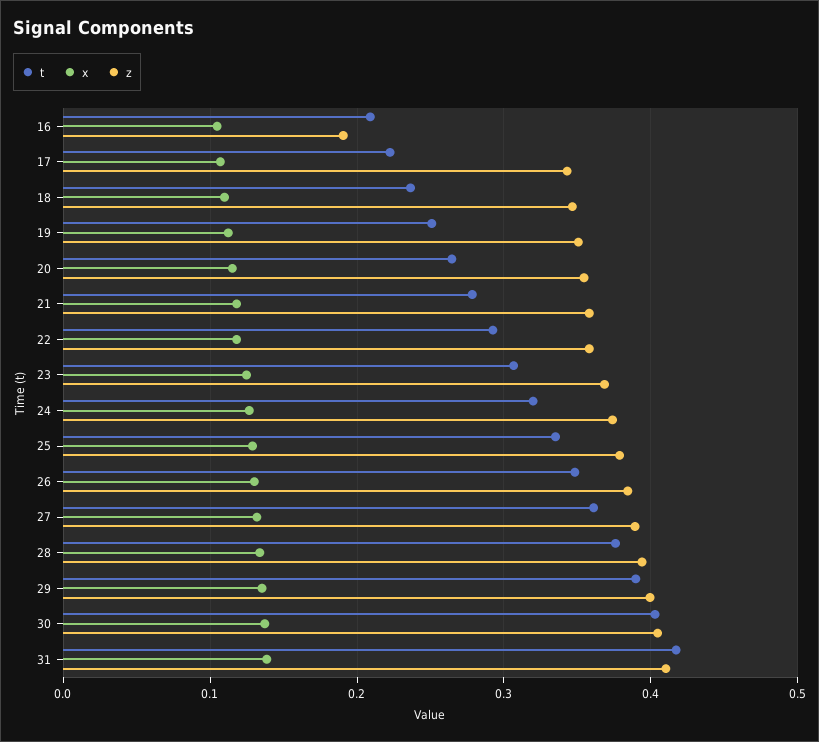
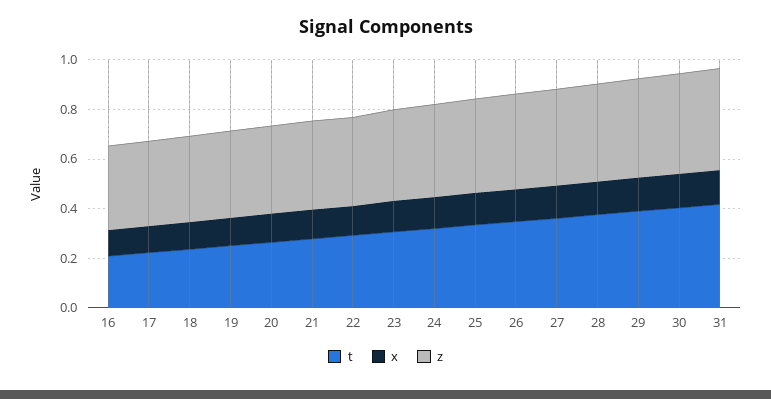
  {
    "t": {
      "16": 0.21,
      "17": 0.22,
      "18": 0.24,
      "19": 0.25,
      "20": 0.26,
      "21": 0.28,
      "22": 0.29,
      "23": 0.31,
      "24": 0.32,
      "25": 0.34,
      "26": 0.35,
      "27": 0.36,
      "28": 0.38,
      "29": 0.39,
      "30": 0.4,
      "31": 0.42
    },
    "x": {
      "16": 0.1,
      "17": 0.11,
      "18": 0.11,
      "19": 0.11,
      "20": 0.12,
      "21": 0.12,
      "22": 0.12,
      "23": 0.12,
      "24": 0.13,
      "25": 0.13,
      "26": 0.13,
      "27": 0.13,
      "28": 0.13,
      "29": 0.14,
      "30": 0.14,
      "31": 0.14
    },
    "z": {
-     "16": 0.19,
+     "16": 0.35,
      "17": 0.34,
      "18": 0.35,
      "19": 0.35,
      "20": 0.35,
      "21": 0.36,
      "22": 0.36,
      "23": 0.37,
      "24": 0.37,
      "25": 0.38,
      "26": 0.38,
      "27": 0.39,
      "28": 0.39,
      "29": 0.4,
      "30": 0.4,
      "31": 0.41
    }
  }

